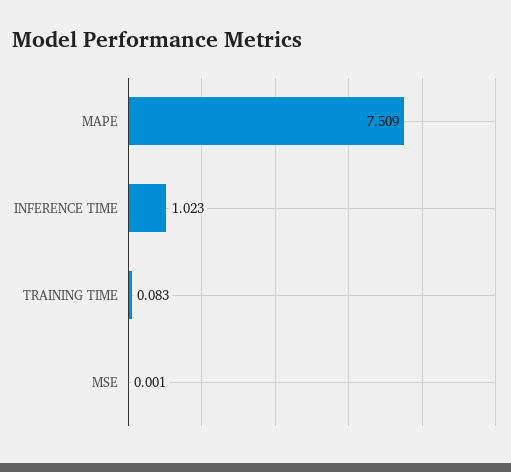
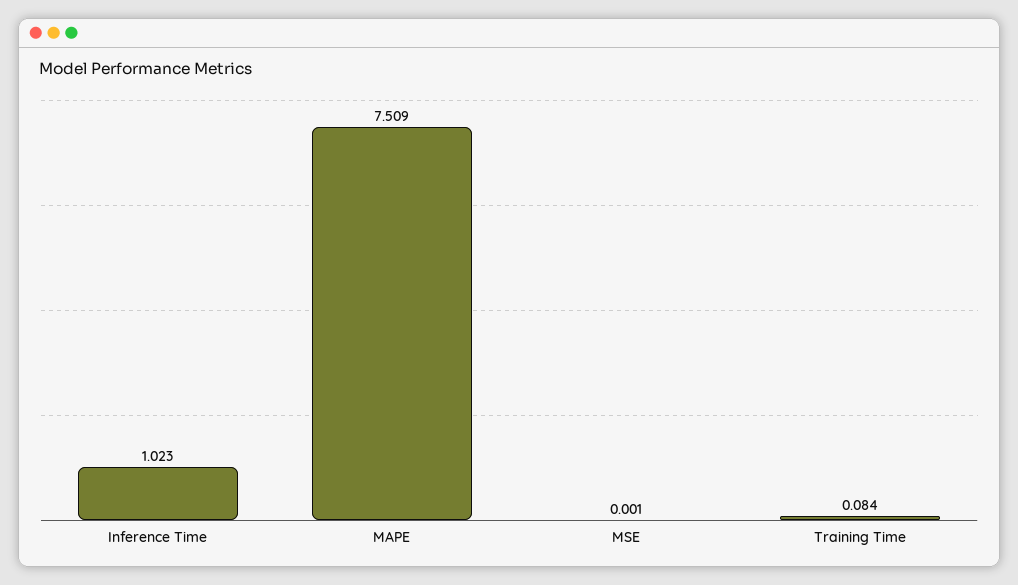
  {
    "MAPE": 7.509,
    "INFERENCE TIME": 1.023,
-   "TRAINING TIME": 0.083,
+   "TRAINING TIME": 0.084,
    "MSE": 0.001
  }

